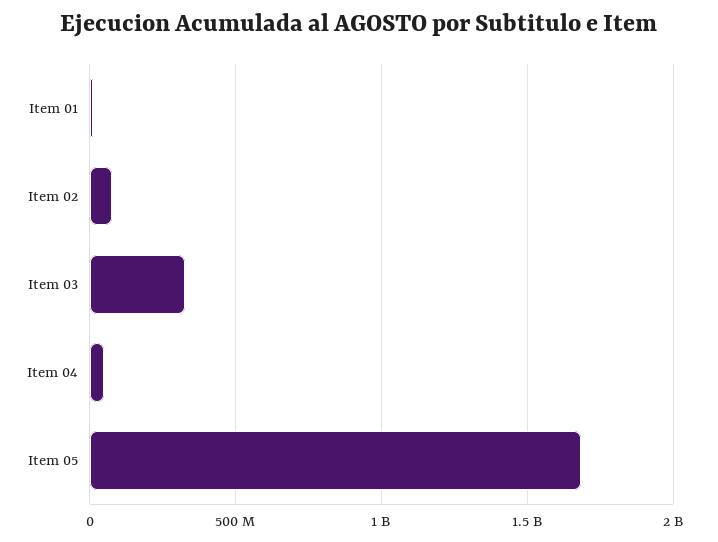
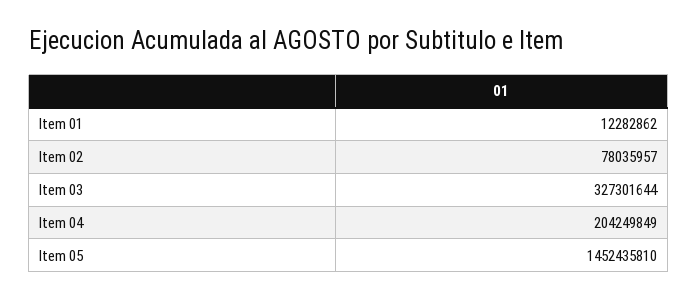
  {
    "Item 01": 12282862,
    "Item 02": 78035957,
    "Item 03": 327301644,
-   "Item 04": 50000000,
+   "Item 04": 204249849,
-   "Item 05": 1700000000
+   "Item 05": 1452435810
  }

